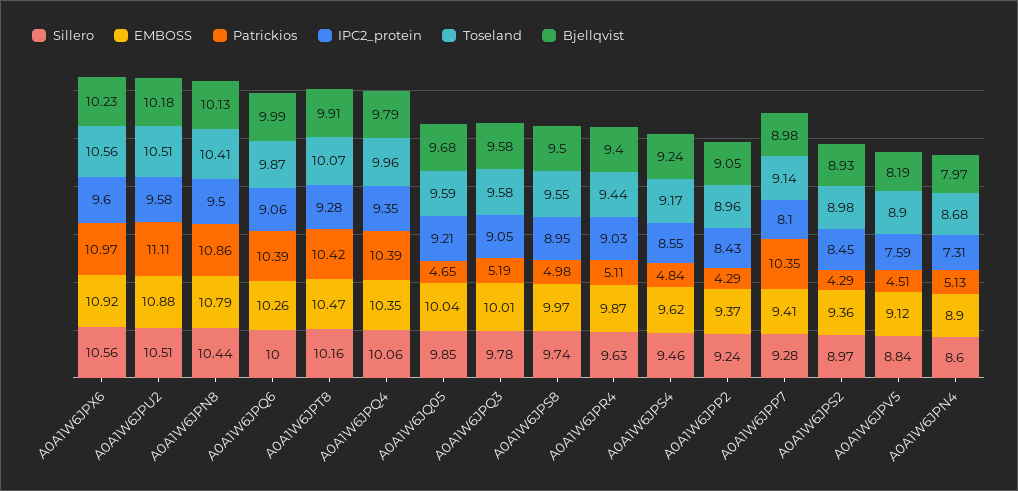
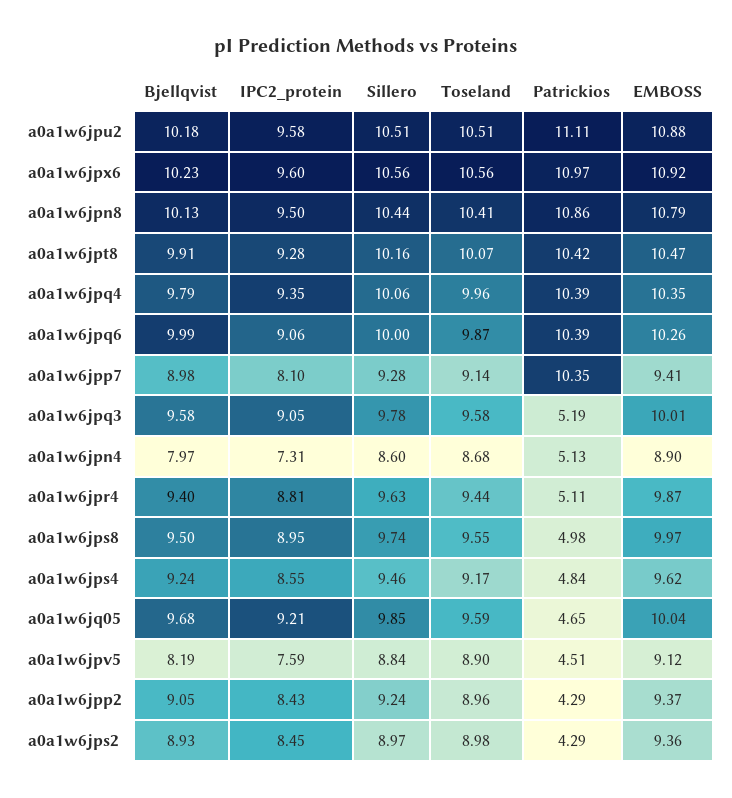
  {
    "Sillero": {
      "A0A1W6JPX6": 10.56,
      "A0A1W6JPU2": 10.51,
      "A0A1W6JPN8": 10.44,
      "A0A1W6JPQ6": 10,
      "A0A1W6JPT8": 10.16,
      "A0A1W6JPQ4": 10.06,
      "A0A1W6JQ05": 9.85,
      "A0A1W6JPQ3": 9.78,
      "A0A1W6JPS8": 9.74,
      "A0A1W6JPR4": 9.63,
      "A0A1W6JPS4": 9.46,
      "A0A1W6JPP2": 9.24,
      "A0A1W6JPP7": 9.28,
      "A0A1W6JPS2": 8.97,
      "A0A1W6JPV5": 8.84,
      "A0A1W6JPN4": 8.6
    },
    "EMBOSS": {
      "A0A1W6JPX6": 10.92,
      "A0A1W6JPU2": 10.88,
      "A0A1W6JPN8": 10.79,
      "A0A1W6JPQ6": 10.26,
      "A0A1W6JPT8": 10.47,
      "A0A1W6JPQ4": 10.35,
      "A0A1W6JQ05": 10.04,
      "A0A1W6JPQ3": 10.01,
      "A0A1W6JPS8": 9.97,
      "A0A1W6JPR4": 9.87,
      "A0A1W6JPS4": 9.62,
      "A0A1W6JPP2": 9.37,
      "A0A1W6JPP7": 9.41,
      "A0A1W6JPS2": 9.36,
      "A0A1W6JPV5": 9.12,
      "A0A1W6JPN4": 8.9
    },
    "Patrickios": {
      "A0A1W6JPX6": 10.97,
      "A0A1W6JPU2": 11.11,
      "A0A1W6JPN8": 10.86,
      "A0A1W6JPQ6": 10.39,
      "A0A1W6JPT8": 10.42,
      "A0A1W6JPQ4": 10.39,
      "A0A1W6JQ05": 4.65,
      "A0A1W6JPQ3": 5.19,
      "A0A1W6JPS8": 4.98,
      "A0A1W6JPR4": 5.11,
      "A0A1W6JPS4": 4.84,
      "A0A1W6JPP2": 4.29,
      "A0A1W6JPP7": 10.35,
      "A0A1W6JPS2": 4.29,
      "A0A1W6JPV5": 4.51,
      "A0A1W6JPN4": 5.13
    },
    "IPC2_protein": {
      "A0A1W6JPX6": 9.6,
      "A0A1W6JPU2": 9.58,
      "A0A1W6JPN8": 9.5,
      "A0A1W6JPQ6": 9.06,
      "A0A1W6JPT8": 9.28,
      "A0A1W6JPQ4": 9.35,
      "A0A1W6JQ05": 9.21,
      "A0A1W6JPQ3": 9.05,
      "A0A1W6JPS8": 8.95,
-     "A0A1W6JPR4": 9.03,
+     "A0A1W6JPR4": 8.81,
      "A0A1W6JPS4": 8.55,
      "A0A1W6JPP2": 8.43,
      "A0A1W6JPP7": 8.1,
      "A0A1W6JPS2": 8.45,
      "A0A1W6JPV5": 7.59,
      "A0A1W6JPN4": 7.31
    },
    "Toseland": {
      "A0A1W6JPX6": 10.56,
      "A0A1W6JPU2": 10.51,
      "A0A1W6JPN8": 10.41,
      "A0A1W6JPQ6": 9.87,
      "A0A1W6JPT8": 10.07,
      "A0A1W6JPQ4": 9.96,
      "A0A1W6JQ05": 9.59,
      "A0A1W6JPQ3": 9.58,
      "A0A1W6JPS8": 9.55,
      "A0A1W6JPR4": 9.44,
      "A0A1W6JPS4": 9.17,
      "A0A1W6JPP2": 8.96,
      "A0A1W6JPP7": 9.14,
      "A0A1W6JPS2": 8.98,
      "A0A1W6JPV5": 8.9,
      "A0A1W6JPN4": 8.68
    },
    "Bjellqvist": {
      "A0A1W6JPX6": 10.23,
      "A0A1W6JPU2": 10.18,
      "A0A1W6JPN8": 10.13,
      "A0A1W6JPQ6": 9.99,
      "A0A1W6JPT8": 9.91,
      "A0A1W6JPQ4": 9.79,
      "A0A1W6JQ05": 9.68,
      "A0A1W6JPQ3": 9.58,
      "A0A1W6JPS8": 9.5,
      "A0A1W6JPR4": 9.4,
      "A0A1W6JPS4": 9.24,
      "A0A1W6JPP2": 9.05,
      "A0A1W6JPP7": 8.98,
      "A0A1W6JPS2": 8.93,
      "A0A1W6JPV5": 8.19,
      "A0A1W6JPN4": 7.97
    }
  }

